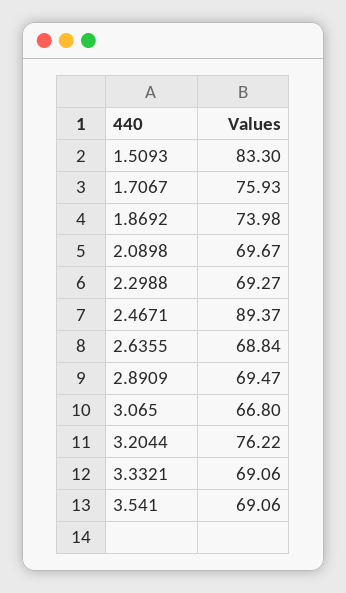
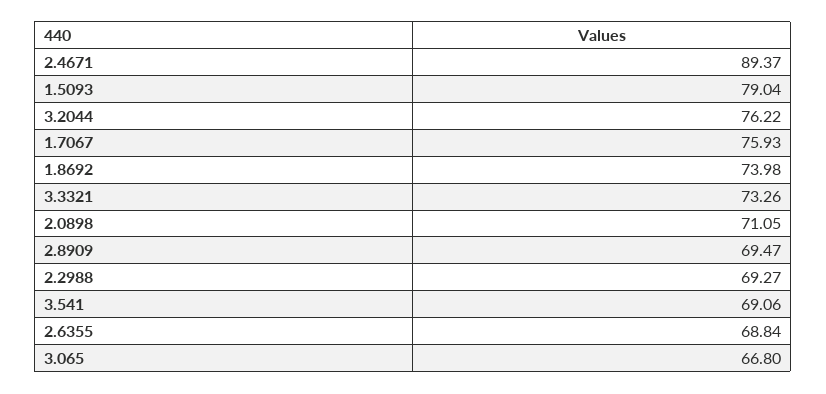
  {
-   "1.5093": 83.3,
+   "1.5093": 79.04,
    "1.7067": 75.93,
    "1.8692": 73.98,
-   "2.0898": 69.67,
+   "2.0898": 71.05,
    "2.2988": 69.27,
    "2.4671": 89.37,
    "2.6355": 68.84,
    "2.8909": 69.47,
    "3.065": 66.8,
    "3.2044": 76.22,
-   "3.3321": 69.06,
+   "3.3321": 73.26,
    "3.541": 69.06
  }

